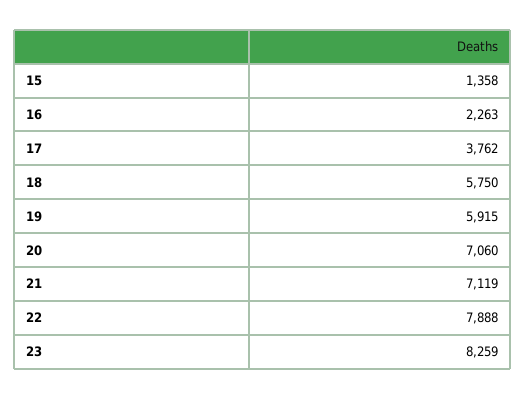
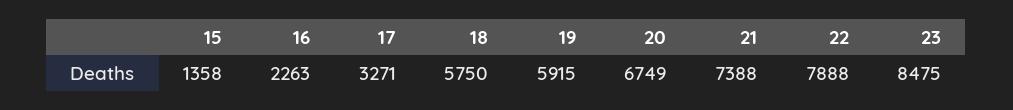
  {
    "15": 1358,
    "16": 2263,
-   "17": 3762,
+   "17": 3271,
    "18": 5750,
    "19": 5915,
-   "20": 7060,
+   "20": 6749,
-   "21": 7119,
+   "21": 7388,
    "22": 7888,
-   "23": 8259
+   "23": 8475
  }

